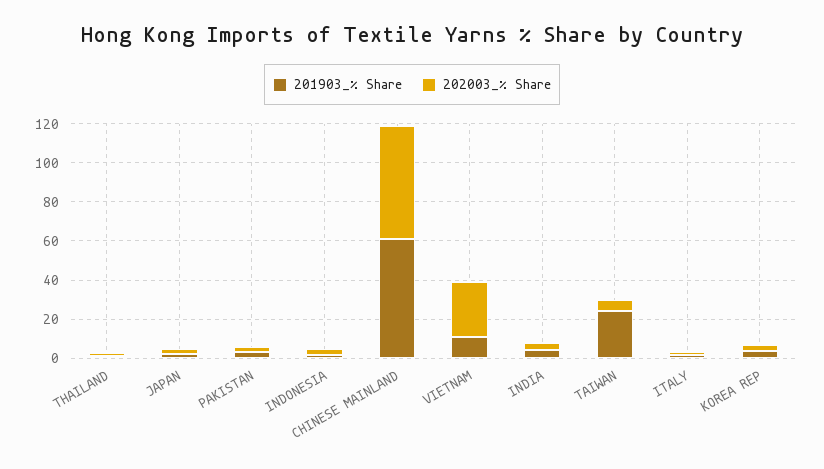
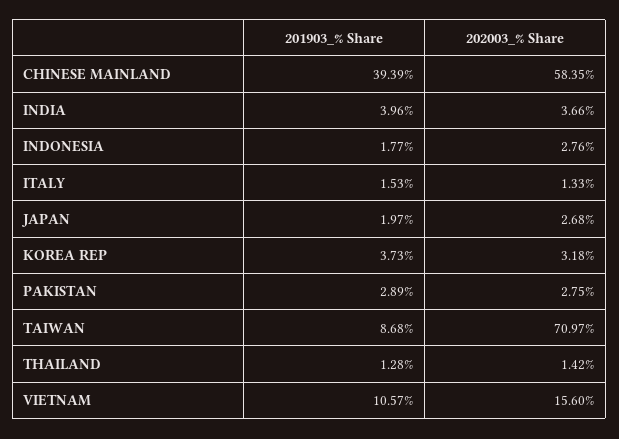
  {
    "201903_% Share": {
      "THAILAND": 1.28,
      "JAPAN": 1.97,
      "PAKISTAN": 2.89,
      "INDONESIA": 1.77,
-     "CHINESE MAINLAND": 60,
+     "CHINESE MAINLAND": 39.39,
      "VIETNAM": 10.57,
      "INDIA": 3.96,
-     "TAIWAN": 25,
+     "TAIWAN": 8.68,
      "ITALY": 1.53,
      "KOREA REP": 3.73
    },
    "202003_% Share": {
      "THAILAND": 1.42,
      "JAPAN": 2.68,
      "PAKISTAN": 2.75,
      "INDONESIA": 2.76,
      "CHINESE MAINLAND": 58.35,
-     "VIETNAM": 30,
+     "VIETNAM": 15.6,
      "INDIA": 3.66,
-     "TAIWAN": 5,
+     "TAIWAN": 70.97,
      "ITALY": 1.33,
      "KOREA REP": 3.18
    }
  }

